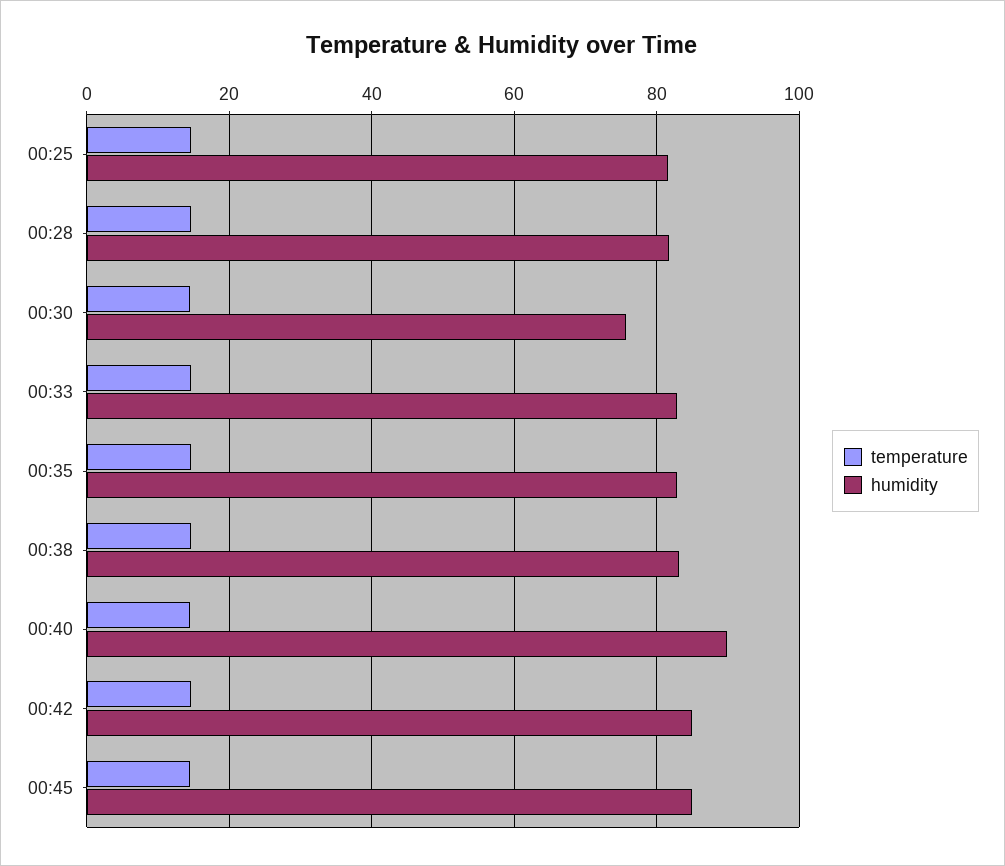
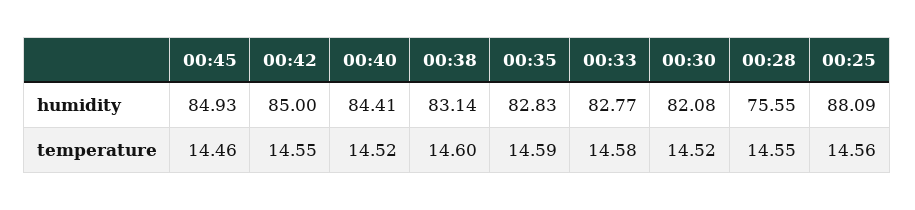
  {
    "temperature": {
      "00:25": 14.56,
      "00:28": 14.55,
      "00:30": 14.52,
      "00:33": 14.58,
      "00:35": 14.59,
      "00:38": 14.6,
      "00:40": 14.52,
      "00:42": 14.55,
      "00:45": 14.46
    },
    "humidity": {
-     "00:25": 82,
+     "00:25": 88.09,
-     "00:28": 82,
+     "00:28": 75.55,
-     "00:30": 76,
+     "00:30": 82.08,
      "00:33": 82.77,
      "00:35": 82.83,
      "00:38": 83.14,
-     "00:40": 90,
+     "00:40": 84.41,
      "00:42": 85,
      "00:45": 84.93
    }
  }

